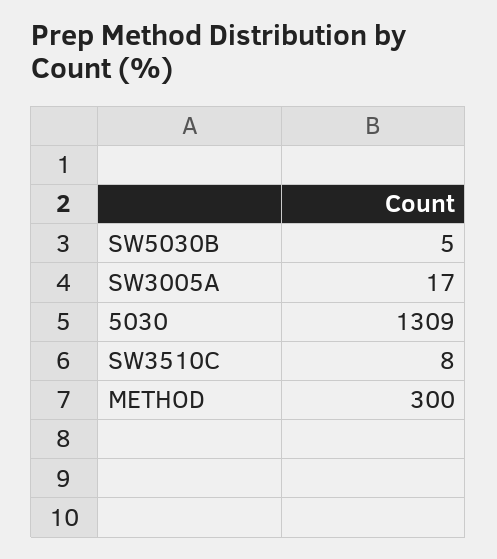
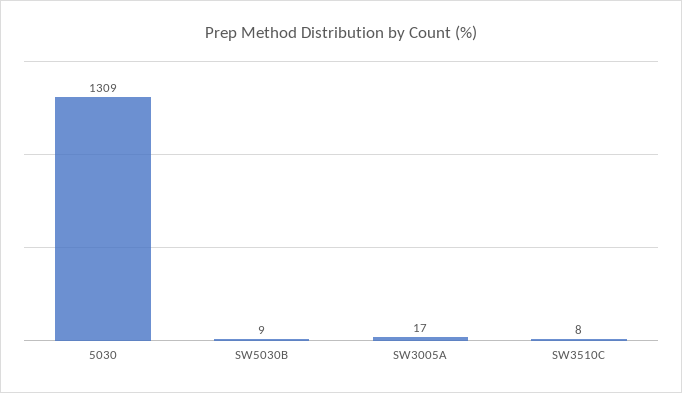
  {
-   "SW5030B": 5,
+   "SW5030B": 9,
    "SW3005A": 17,
    "5030": 1309,
-   "SW3510C": 8,
+   "SW3510C": 8
-   "METHOD": 300
  }

